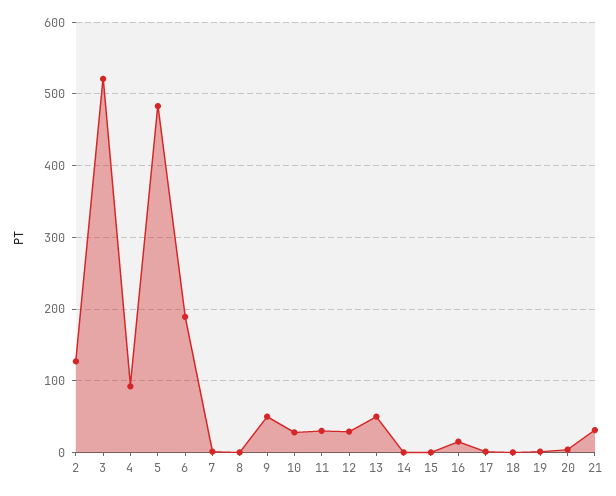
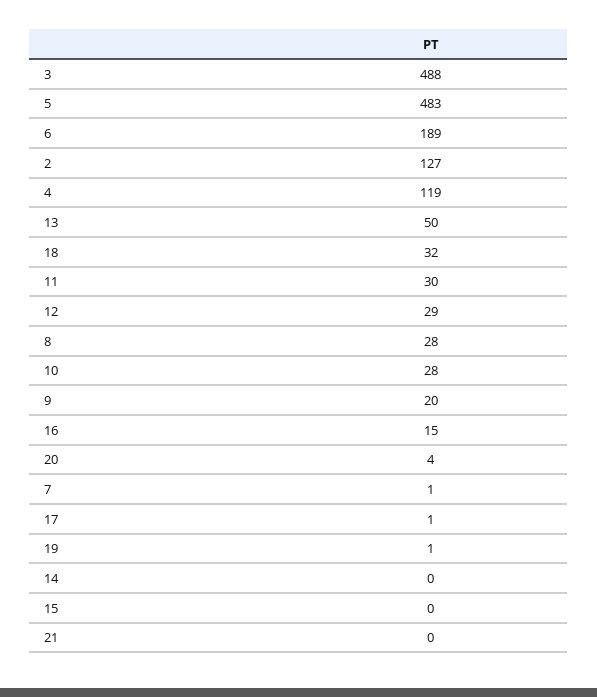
  {
    "2": 127,
-   "3": 520,
+   "3": 488,
-   "4": 90,
+   "4": 119,
    "5": 483,
    "6": 189,
    "7": 1,
-   "8": 0,
+   "8": 28,
-   "9": 50,
+   "9": 20,
    "10": 28,
    "11": 30,
    "12": 29,
    "13": 50,
    "14": 0,
    "15": 0,
    "16": 15,
    "17": 1,
-   "18": 0,
+   "18": 32,
    "19": 1,
    "20": 4,
-   "21": 30
+   "21": 0
  }

